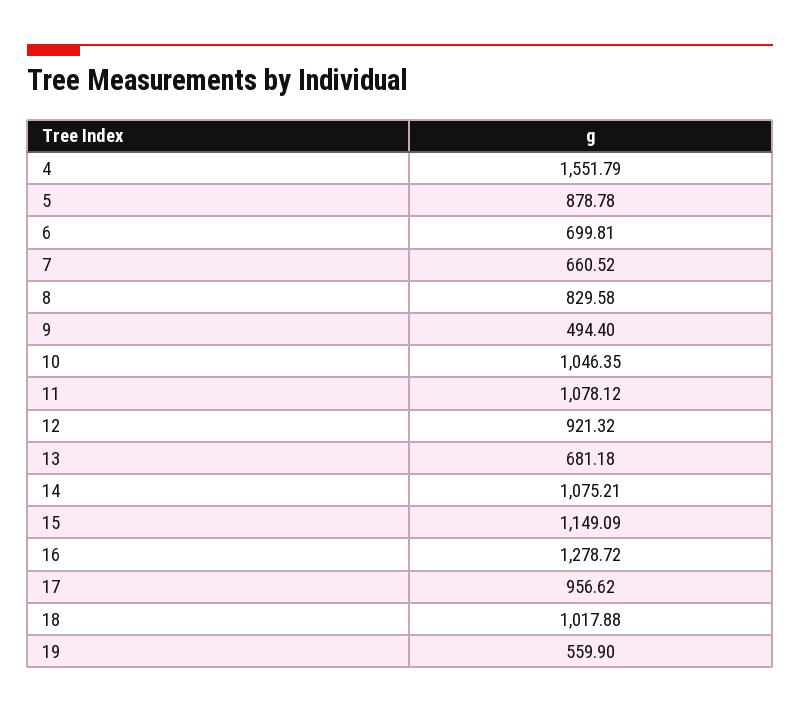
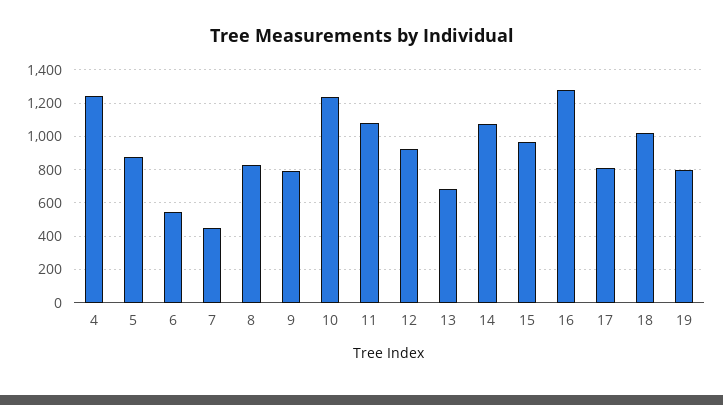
  {
-   "4": 1551.79,
+   "4": 1250,
    "5": 878.78,
-   "6": 699.81,
+   "6": 550,
-   "7": 660.52,
+   "7": 450,
    "8": 829.58,
-   "9": 494.4,
+   "9": 800,
-   "10": 1046.35,
+   "10": 1250,
    "11": 1078.12,
    "12": 921.32,
    "13": 681.18,
    "14": 1075.21,
-   "15": 1149.09,
+   "15": 950,
    "16": 1278.72,
-   "17": 956.62,
+   "17": 800,
    "18": 1017.88,
-   "19": 559.9
+   "19": 800
  }

